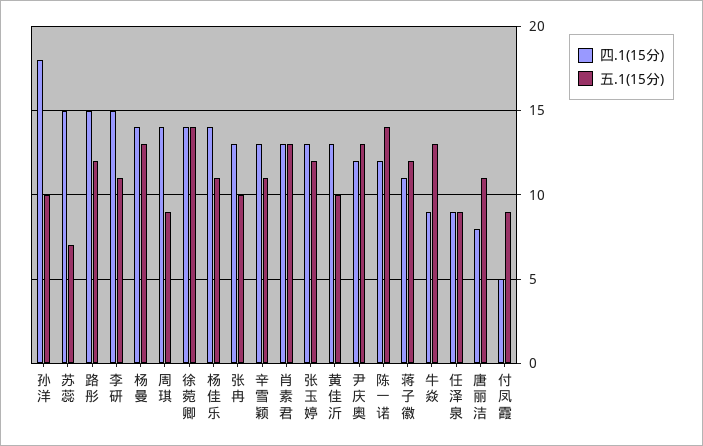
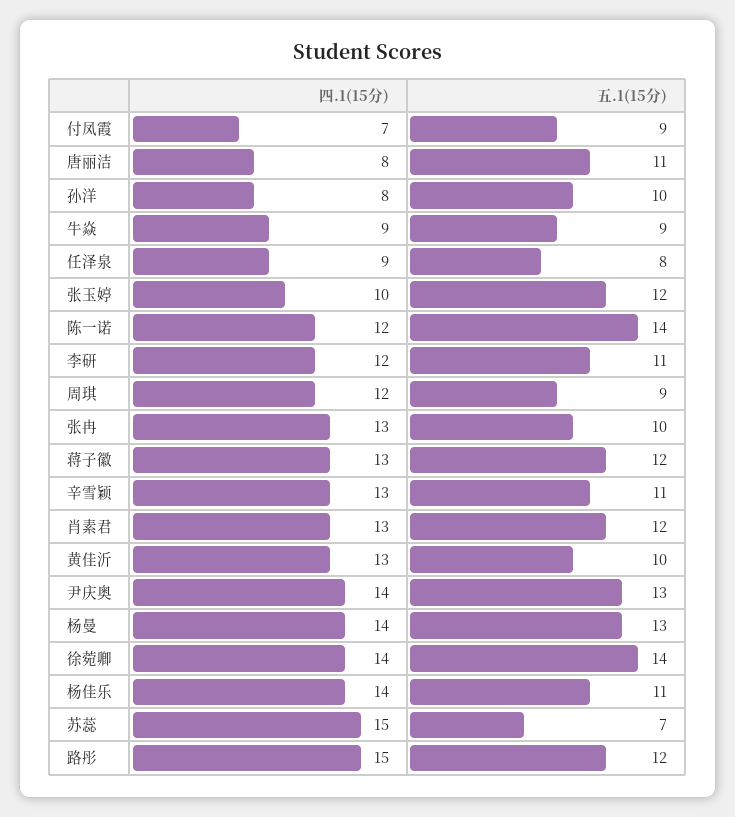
  {
    "四.1(15分)": {
-     "孙洋": 18,
+     "孙洋": 8,
      "苏蕊": 15,
      "路彤": 15,
-     "李研": 15,
+     "李研": 12,
      "杨曼": 14,
-     "周琪": 14,
+     "周琪": 12,
      "徐菀卿": 14,
      "杨佳乐": 14,
      "张冉": 13,
      "辛雪颖": 13,
      "肖素君": 13,
-     "张玉婷": 13,
+     "张玉婷": 10,
      "黄佳沂": 13,
-     "尹庆奥": 12,
+     "尹庆奥": 14,
      "陈一诺": 12,
-     "蒋子徽": 11,
+     "蒋子徽": 13,
      "牛焱": 9,
      "任泽泉": 9,
      "唐丽洁": 8,
-     "付凤霞": 5
+     "付凤霞": 7
    },
    "五.1(15分)": {
      "孙洋": 10,
      "苏蕊": 7,
      "路彤": 12,
      "李研": 11,
      "杨曼": 13,
      "周琪": 9,
      "徐菀卿": 14,
      "杨佳乐": 11,
      "张冉": 10,
      "辛雪颖": 11,
-     "肖素君": 13,
+     "肖素君": 12,
      "张玉婷": 12,
      "黄佳沂": 10,
      "尹庆奥": 13,
      "陈一诺": 14,
      "蒋子徽": 12,
-     "牛焱": 13,
+     "牛焱": 9,
-     "任泽泉": 9,
+     "任泽泉": 8,
      "唐丽洁": 11,
      "付凤霞": 9
    }
  }

